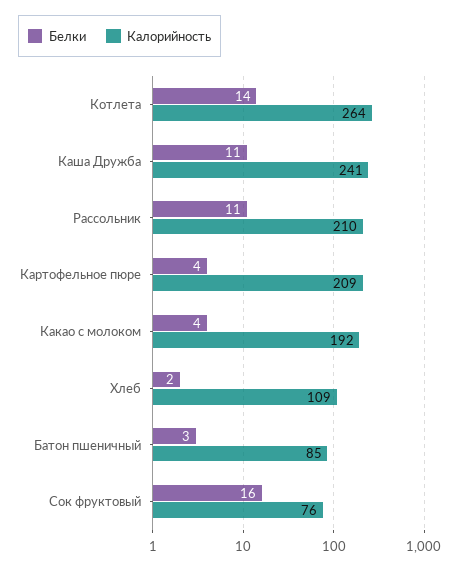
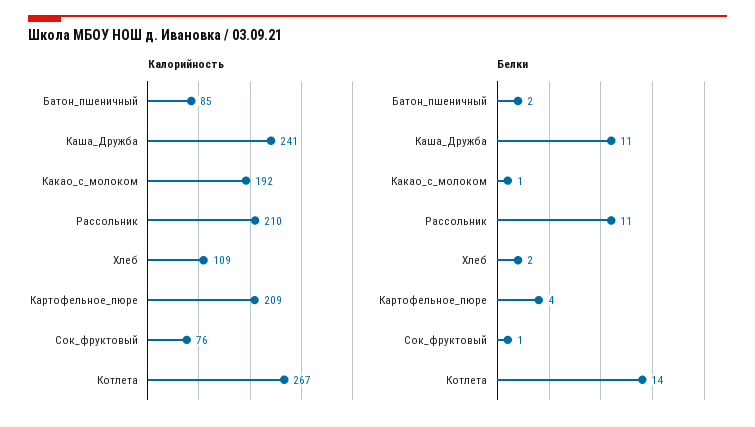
  {
    "Белки": {
      "Котлета": 14,
      "Каша Дружба": 11,
      "Рассольник": 11,
      "Картофельное пюре": 4,
-     "Какао с молоком": 4,
+     "Какао с молоком": 1,
      "Хлеб": 2,
-     "Батон пшеничный": 3,
+     "Батон пшеничный": 2,
-     "Сок фруктовый": 16
+     "Сок фруктовый": 1
    },
    "Калорийность": {
-     "Котлета": 264,
+     "Котлета": 267,
      "Каша Дружба": 241,
      "Рассольник": 210,
      "Картофельное пюре": 209,
      "Какао с молоком": 192,
      "Хлеб": 109,
      "Батон пшеничный": 85,
      "Сок фруктовый": 76
    }
  }

